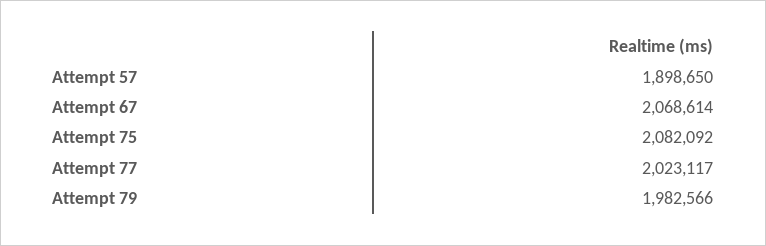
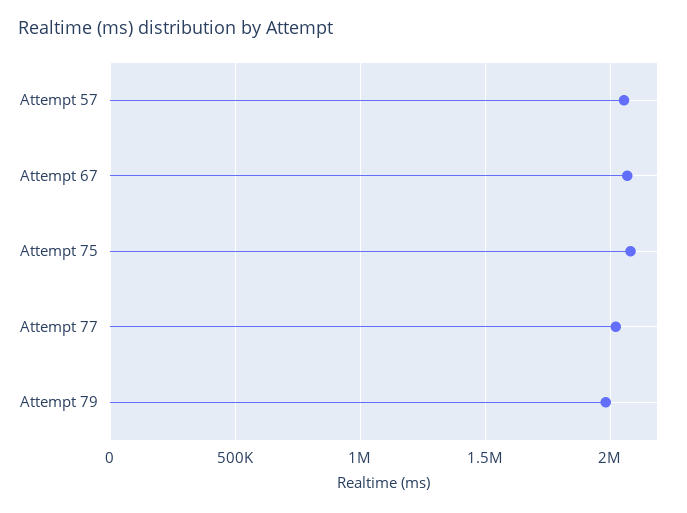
  {
-   "Attempt 57": 1898650,
+   "Attempt 57": 2050000,
    "Attempt 67": 2068614,
    "Attempt 75": 2082092,
    "Attempt 77": 2023117,
    "Attempt 79": 1982566
  }

